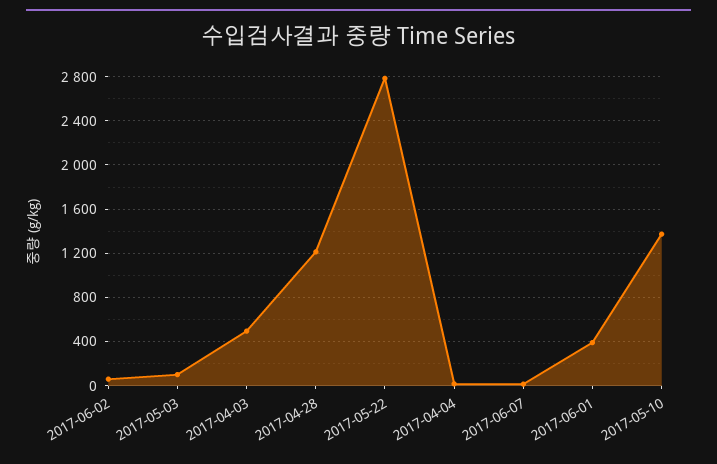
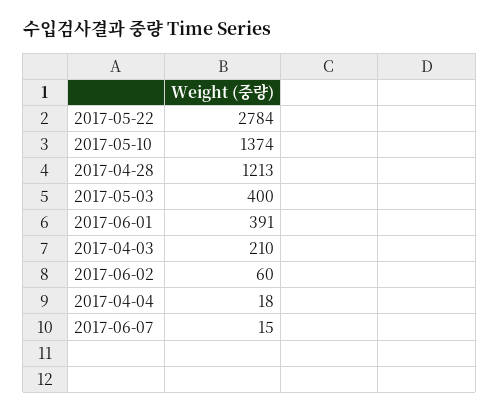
  {
    "2017-06-02": 60,
-   "2017-05-03": 100,
+   "2017-05-03": 400,
-   "2017-04-03": 500,
+   "2017-04-03": 210,
    "2017-04-28": 1213,
    "2017-05-22": 2784,
    "2017-04-04": 18,
    "2017-06-07": 15,
    "2017-06-01": 391,
    "2017-05-10": 1374
  }

